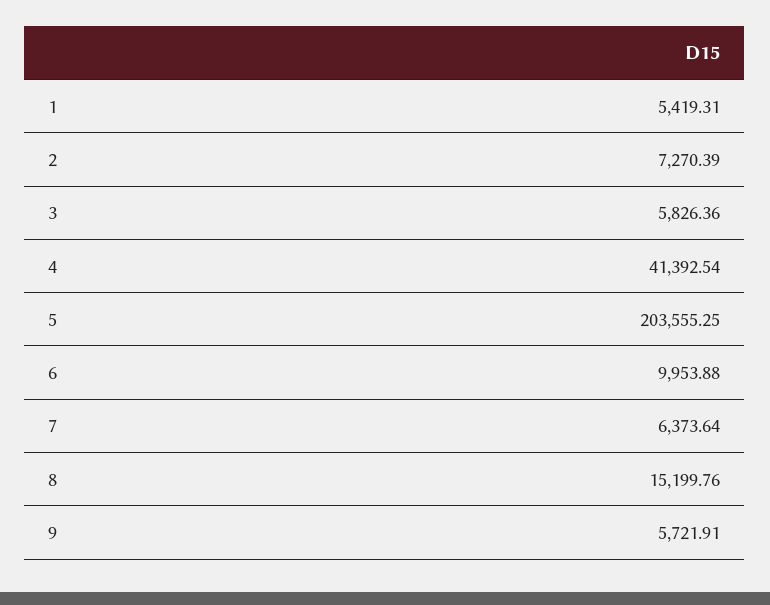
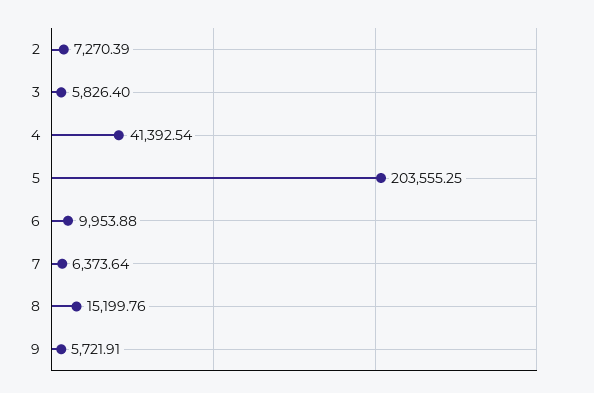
  {
-   "1": 5419.31,
    "2": 7270.39,
-   "3": 5826.36,
+   "3": 5826.4,
    "4": 41392.54,
    "5": 203555.25,
    "6": 9953.88,
    "7": 6373.64,
    "8": 15199.76,
    "9": 5721.91
  }

